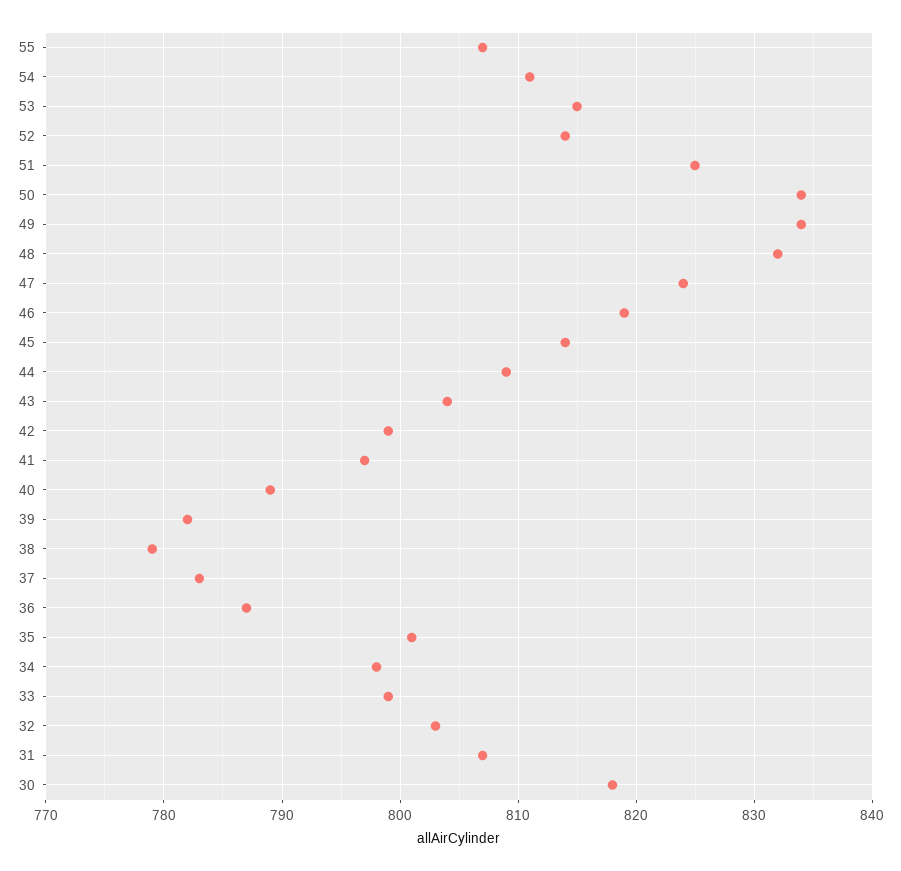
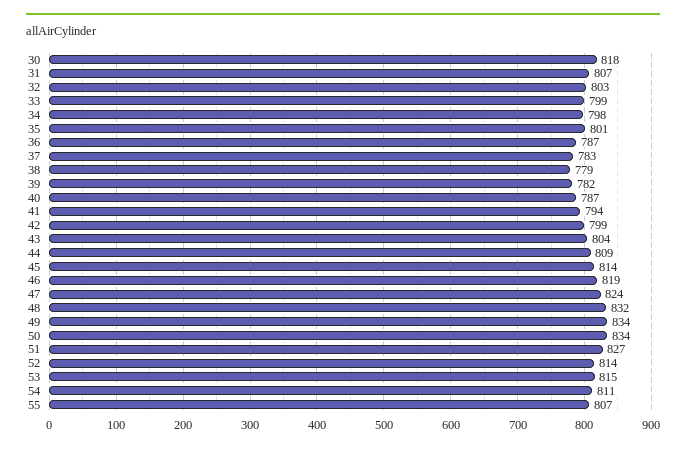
  {
    "55": 807,
    "54": 811,
    "53": 815,
    "52": 814,
-   "51": 825,
+   "51": 827,
    "50": 834,
    "49": 834,
    "48": 832,
    "47": 824,
    "46": 819,
    "45": 814,
    "44": 809,
    "43": 804,
    "42": 799,
-   "41": 797,
+   "41": 794,
-   "40": 789,
+   "40": 787,
    "39": 782,
    "38": 779,
    "37": 783,
    "36": 787,
    "35": 801,
    "34": 798,
    "33": 799,
    "32": 803,
    "31": 807,
    "30": 818
  }

